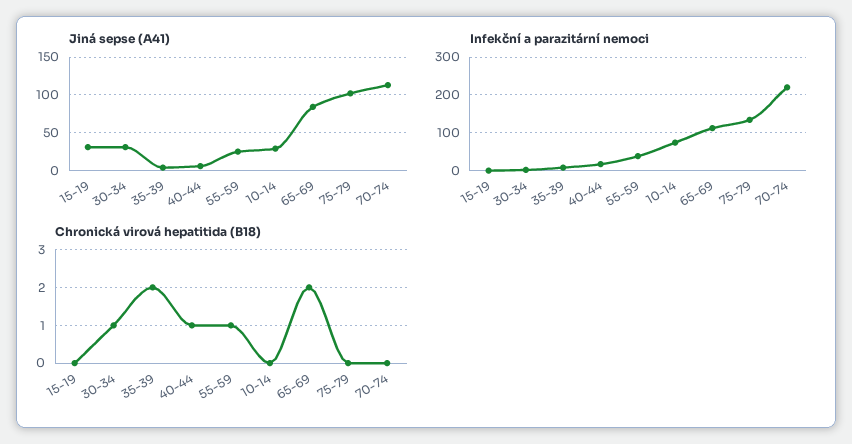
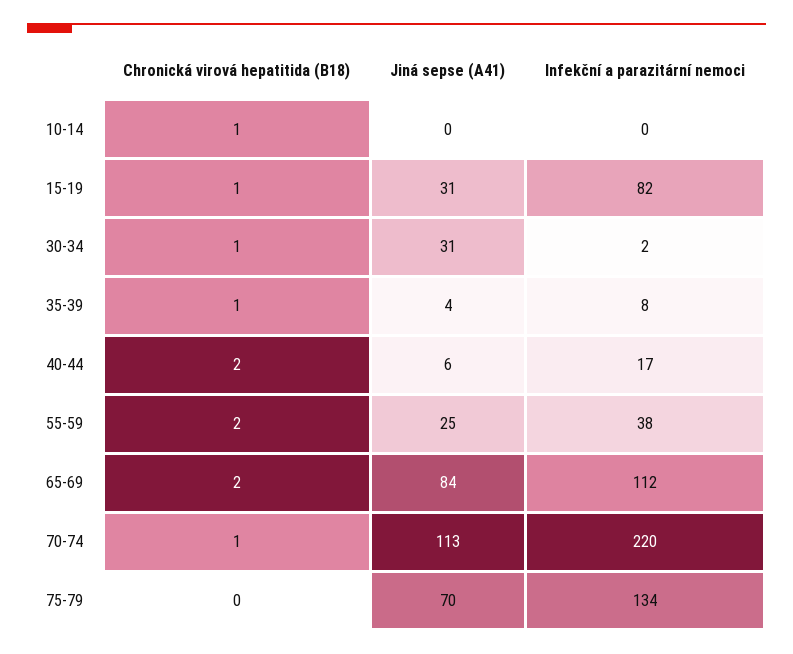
  {
    "Jiná sepse (A41)": {
      "15-19": 31,
      "30-34": 31,
      "35-39": 4,
      "40-44": 6,
      "55-59": 25,
-     "10-14": 30,
+     "10-14": 0,
      "65-69": 84,
-     "75-79": 100,
+     "75-79": 70,
      "70-74": 113
    },
    "Infekční a parazitární nemoci": {
-     "15-19": 0,
+     "15-19": 82,
      "30-34": 2,
      "35-39": 8,
      "40-44": 17,
      "55-59": 38,
-     "10-14": 80,
+     "10-14": 0,
      "65-69": 112,
      "75-79": 134,
      "70-74": 220
    },
    "Chronická virová hepatitida (B18)": {
-     "15-19": 0,
+     "15-19": 1,
      "30-34": 1,
-     "35-39": 2,
+     "35-39": 1,
-     "40-44": 1,
+     "40-44": 2,
-     "55-59": 1,
+     "55-59": 2,
-     "10-14": 0,
+     "10-14": 1,
      "65-69": 2,
      "75-79": 0,
-     "70-74": 0
+     "70-74": 1
    }
  }

